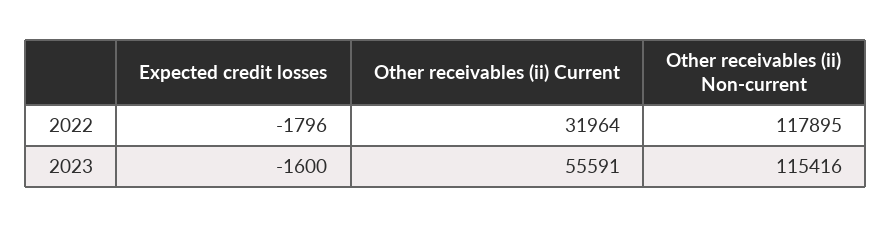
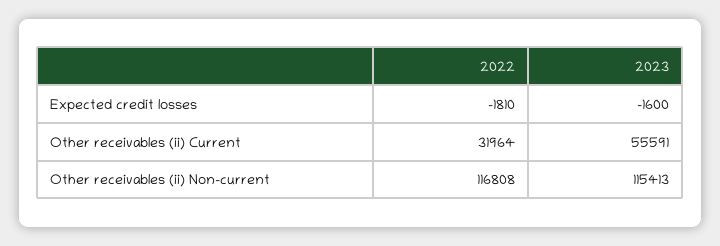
  {
    "Expected credit losses": {
-     "2022": -1796,
+     "2022": -1810,
      "2023": -1600
    },
    "Other receivables (ii) Current": {
      "2022": 31964,
      "2023": 55591
    },
    "Other receivables (ii) Non-current": {
-     "2022": 117895,
+     "2022": 116808,
-     "2023": 115416
+     "2023": 115413
    }
  }

